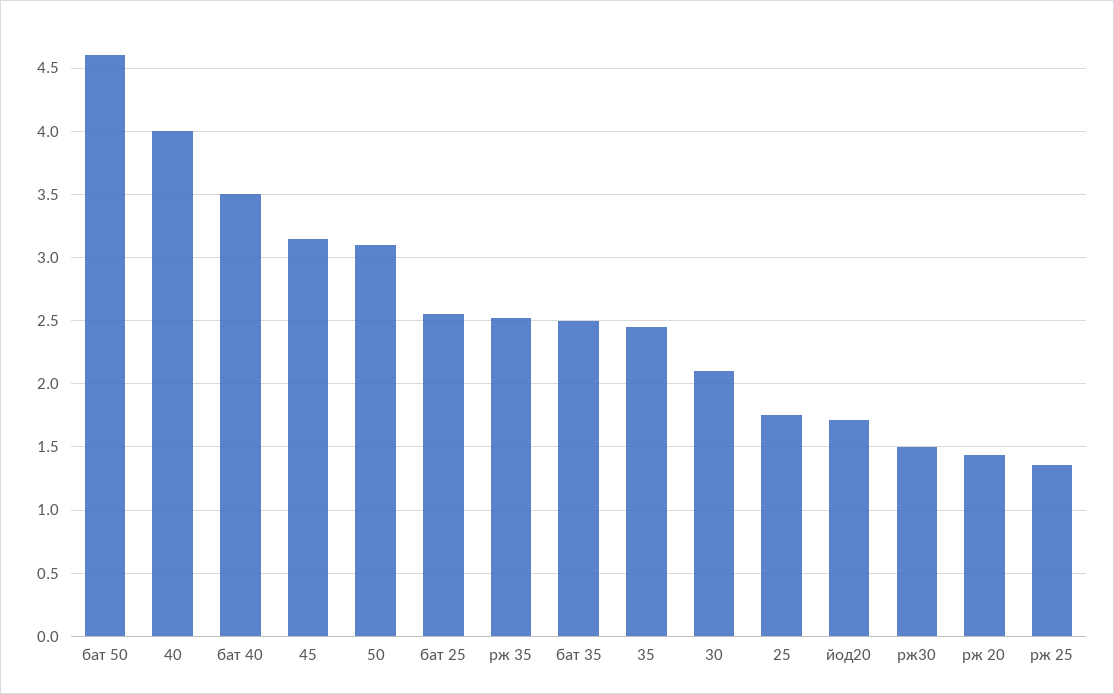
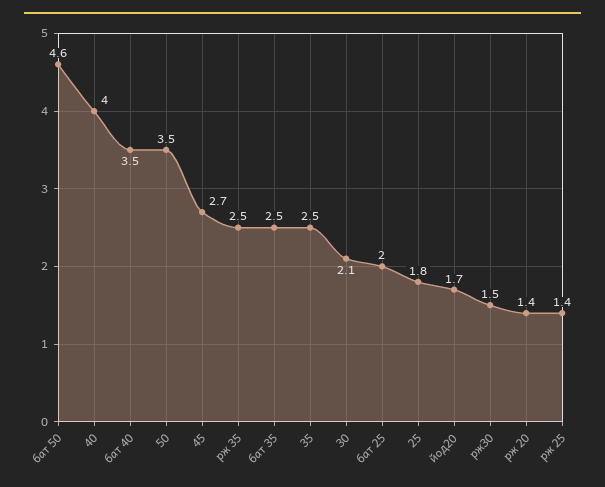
  {
    "бат 50": 4.6,
    "40": 4,
    "бат 40": 3.5,
-   "45": 3.15,
+   "45": 2.7,
-   "50": 3.1,
+   "50": 3.5,
-   "бат 25": 2.55,
+   "бат 25": 2,
    "рж 35": 2.5,
    "бат 35": 2.5,
    "35": 2.5,
    "30": 2.1,
    "25": 1.8,
    "йод20": 1.7,
    "рж30": 1.5,
    "рж 20": 1.4,
    "рж 25": 1.4
  }

